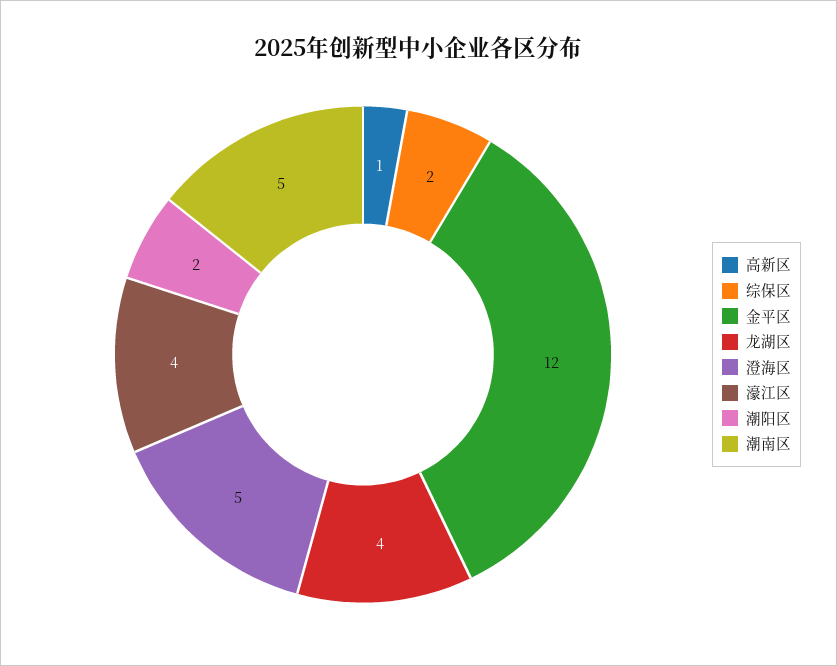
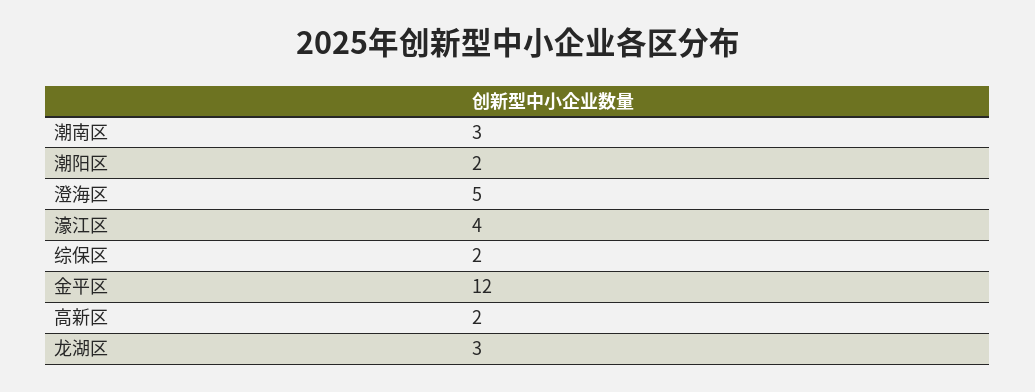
  {
-   "高新区": 1,
+   "高新区": 2,
    "综保区": 2,
    "金平区": 12,
-   "龙湖区": 4,
+   "龙湖区": 3,
    "澄海区": 5,
    "濠江区": 4,
    "潮阳区": 2,
-   "潮南区": 5
+   "潮南区": 3
  }

